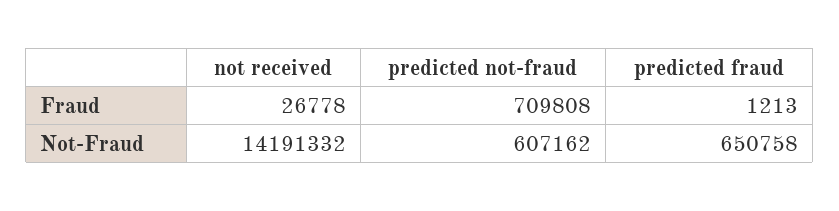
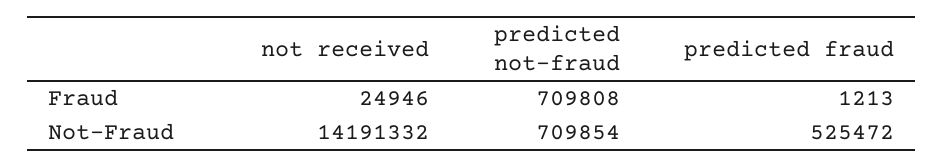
  {
    "not received": {
-     "Fraud": 26778,
+     "Fraud": 24946,
      "Not-Fraud": 14191332
    },
    "predicted not-fraud": {
      "Fraud": 709808,
-     "Not-Fraud": 607162
+     "Not-Fraud": 709854
    },
    "predicted fraud": {
      "Fraud": 1213,
-     "Not-Fraud": 650758
+     "Not-Fraud": 525472
    }
  }

